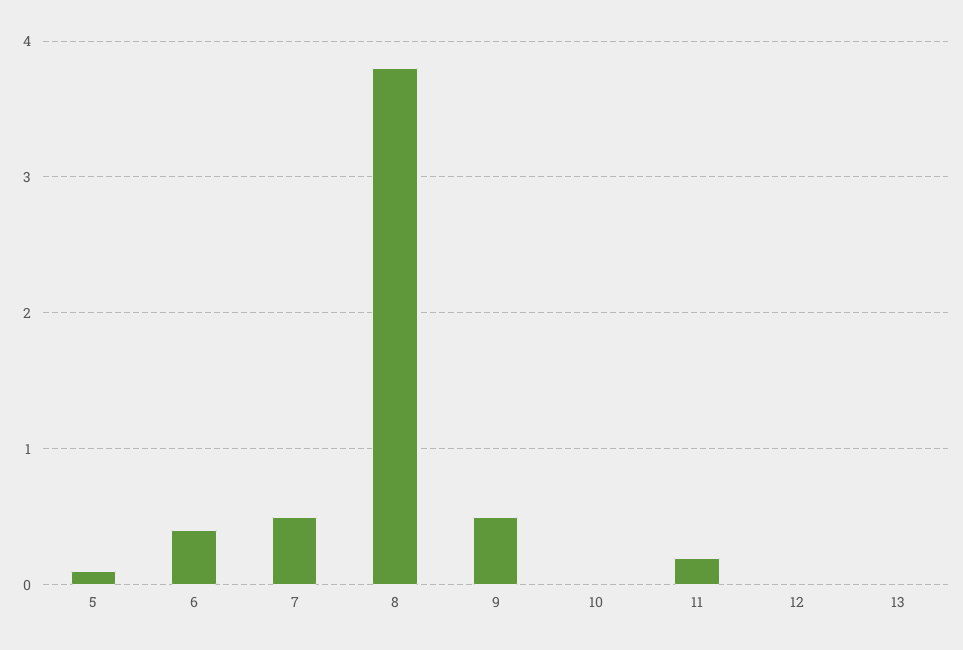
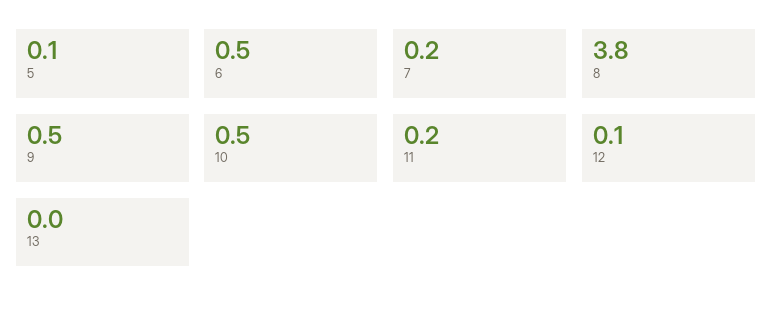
  {
    "5": 0.1,
-   "6": 0.4,
+   "6": 0.5,
-   "7": 0.5,
+   "7": 0.2,
    "8": 3.8,
    "9": 0.5,
-   "10": 0,
+   "10": 0.5,
    "11": 0.2,
-   "12": 0,
+   "12": 0.1,
    "13": 0
  }

